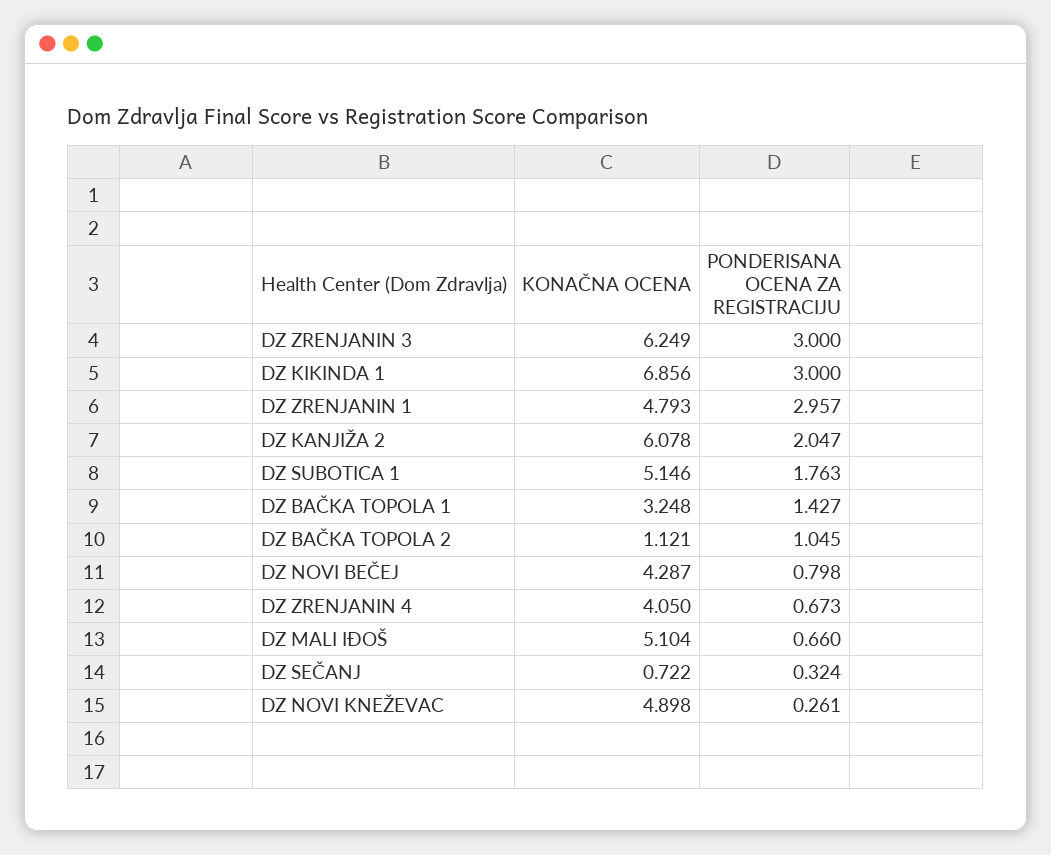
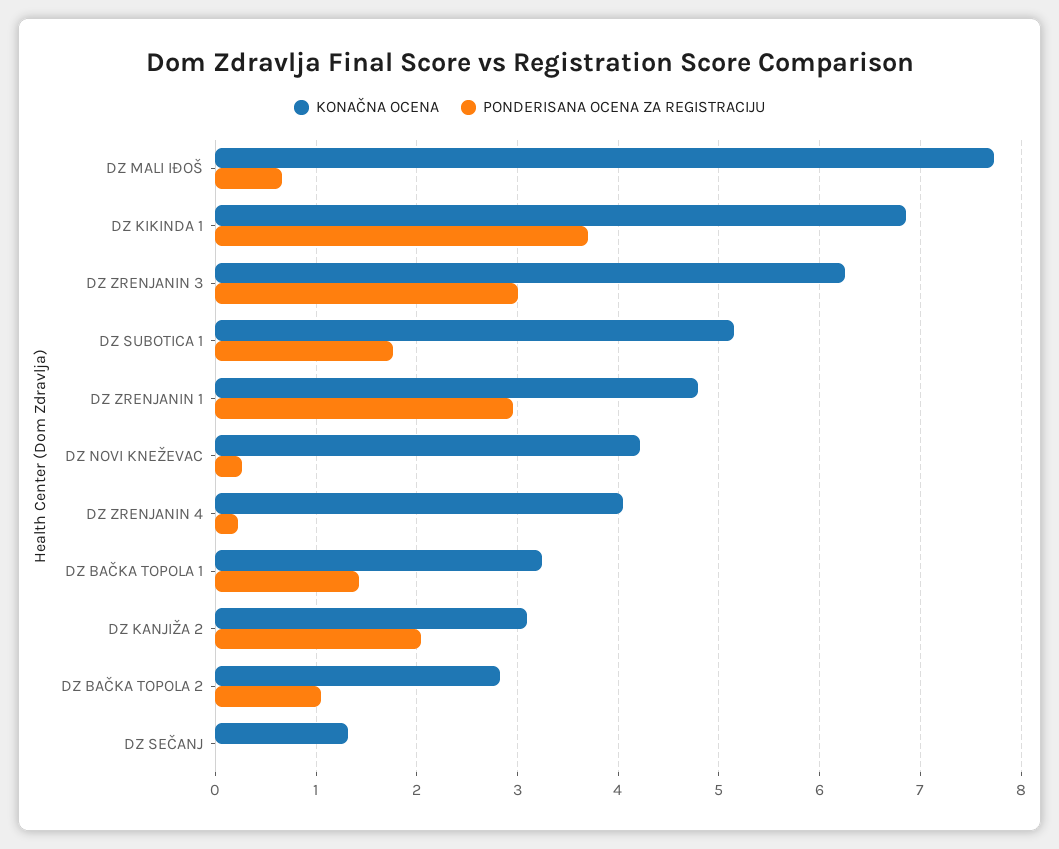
  {
    "KONAČNA OCENA": {
      "DZ ZRENJANIN 3": 6.249,
      "DZ KIKINDA 1": 6.856,
      "DZ ZRENJANIN 1": 4.793,
-     "DZ KANJIŽA 2": 6.078,
+     "DZ KANJIŽA 2": 3.1,
      "DZ SUBOTICA 1": 5.146,
      "DZ BAČKA TOPOLA 1": 3.248,
-     "DZ BAČKA TOPOLA 2": 1.121,
+     "DZ BAČKA TOPOLA 2": 2.8,
-     "DZ NOVI BEČEJ": 4.287,
      "DZ ZRENJANIN 4": 4.05,
-     "DZ MALI IĐOŠ": 5.104,
+     "DZ MALI IĐOŠ": 7.7,
-     "DZ SEČANJ": 0.722,
+     "DZ SEČANJ": 1.3,
-     "DZ NOVI KNEŽEVAC": 4.898
+     "DZ NOVI KNEŽEVAC": 4.2
    },
    "PONDERISANA OCENA ZA REGISTRACIJU": {
      "DZ ZRENJANIN 3": 3,
-     "DZ KIKINDA 1": 3,
+     "DZ KIKINDA 1": 3.7,
      "DZ ZRENJANIN 1": 2.957,
      "DZ KANJIŽA 2": 2.047,
      "DZ SUBOTICA 1": 1.763,
      "DZ BAČKA TOPOLA 1": 1.427,
      "DZ BAČKA TOPOLA 2": 1.045,
-     "DZ NOVI BEČEJ": 0.798,
-     "DZ ZRENJANIN 4": 0.673,
+     "DZ ZRENJANIN 4": 0.2,
      "DZ MALI IĐOŠ": 0.66,
-     "DZ SEČANJ": 0.324,
+     "DZ SEČANJ": 0,
      "DZ NOVI KNEŽEVAC": 0.261
    }
  }

